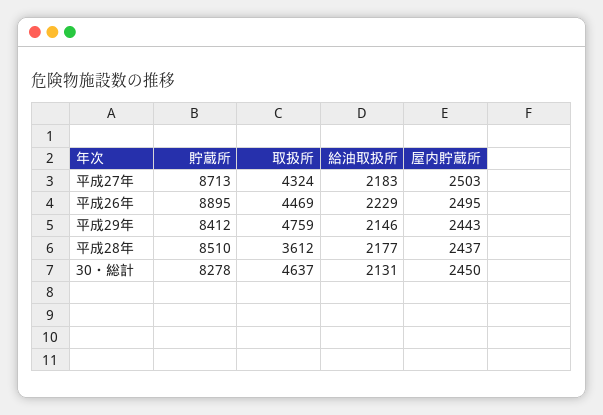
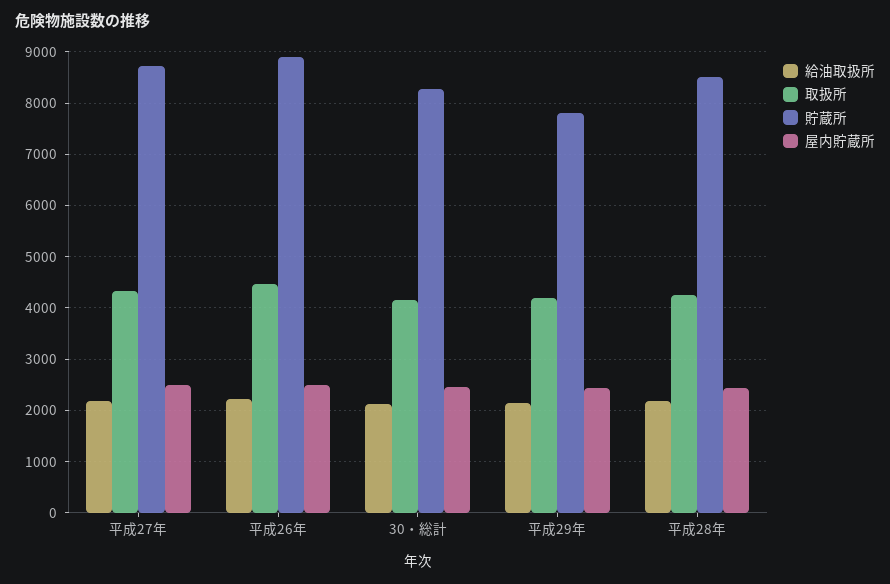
  {
    "貯蔵所": {
      "平成27年": 8713,
      "平成26年": 8895,
-     "平成29年": 8412,
+     "平成29年": 7800,
      "平成28年": 8510,
      "30・総計": 8278
    },
    "取扱所": {
      "平成27年": 4324,
      "平成26年": 4469,
-     "平成29年": 4759,
+     "平成29年": 4200,
-     "平成28年": 3612,
+     "平成28年": 4200,
-     "30・総計": 4637
+     "30・総計": 4200
    },
    "給油取扱所": {
      "平成27年": 2183,
      "平成26年": 2229,
      "平成29年": 2146,
      "平成28年": 2177,
      "30・総計": 2131
    },
    "屋内貯蔵所": {
      "平成27年": 2503,
      "平成26年": 2495,
      "平成29年": 2443,
      "平成28年": 2437,
      "30・総計": 2450
    }
  }

